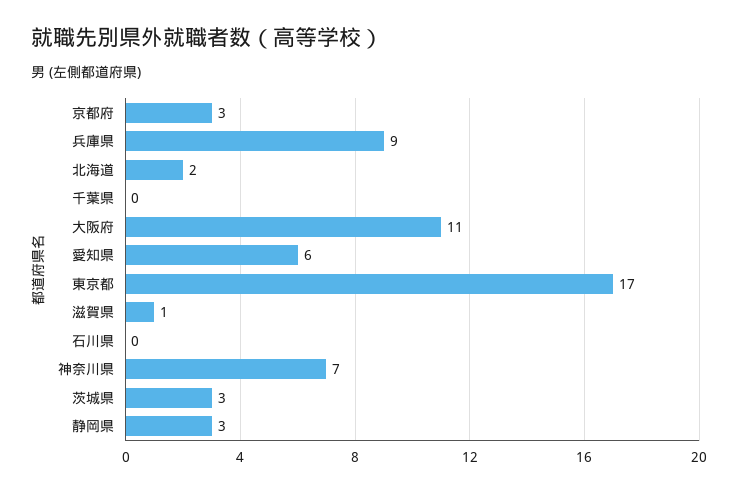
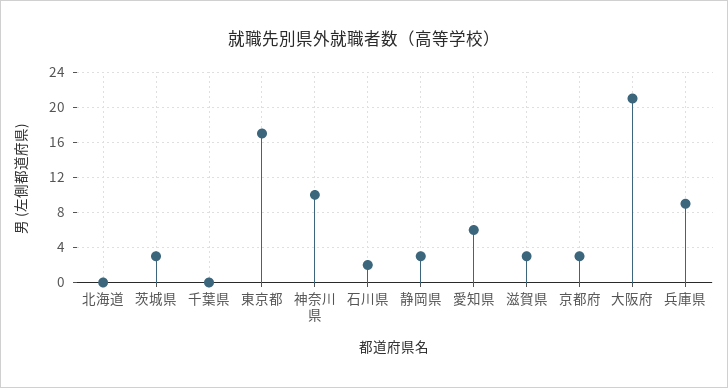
  {
    "京都府": 3,
    "兵庫県": 9,
-   "北海道": 2,
+   "北海道": 0,
    "千葉県": 0,
-   "大阪府": 11,
+   "大阪府": 21,
    "愛知県": 6,
    "東京都": 17,
-   "滋賀県": 1,
+   "滋賀県": 3,
-   "石川県": 0,
+   "石川県": 2,
-   "神奈川県": 7,
+   "神奈川県": 10,
    "茨城県": 3,
    "静岡県": 3
  }

